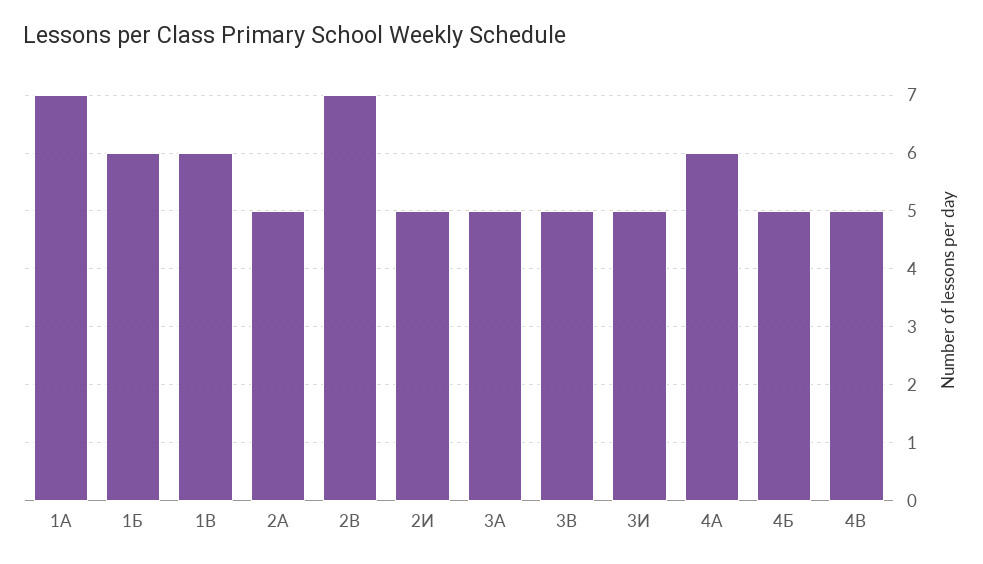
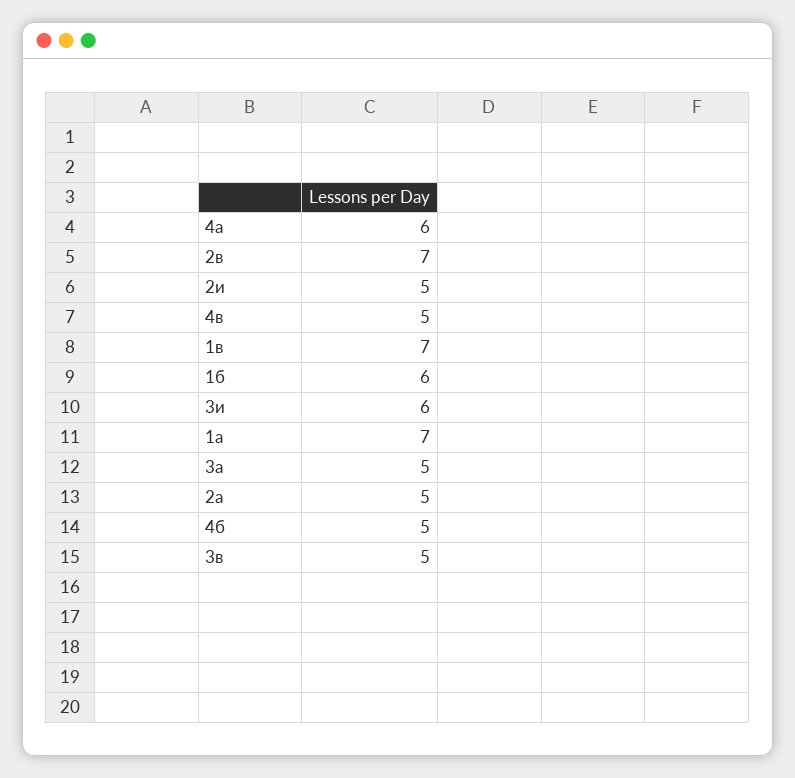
  {
    "1А": 7,
    "1Б": 6,
-   "1В": 6,
+   "1В": 7,
    "2А": 5,
    "2В": 7,
    "2И": 5,
    "3А": 5,
    "3В": 5,
-   "3И": 5,
+   "3И": 6,
    "4А": 6,
    "4Б": 5,
    "4В": 5
  }

